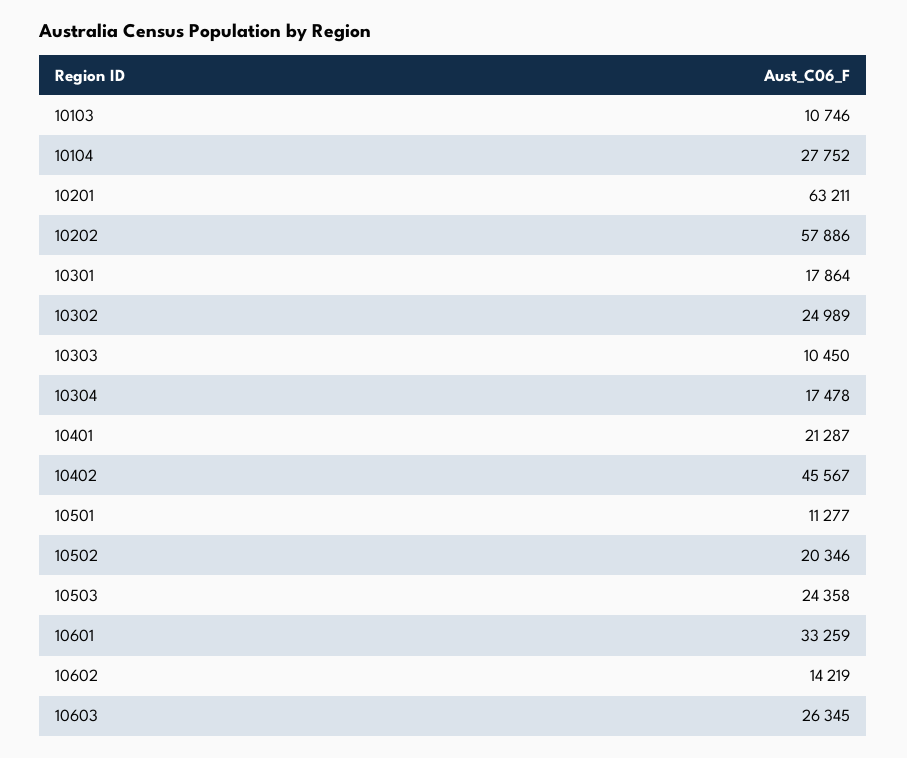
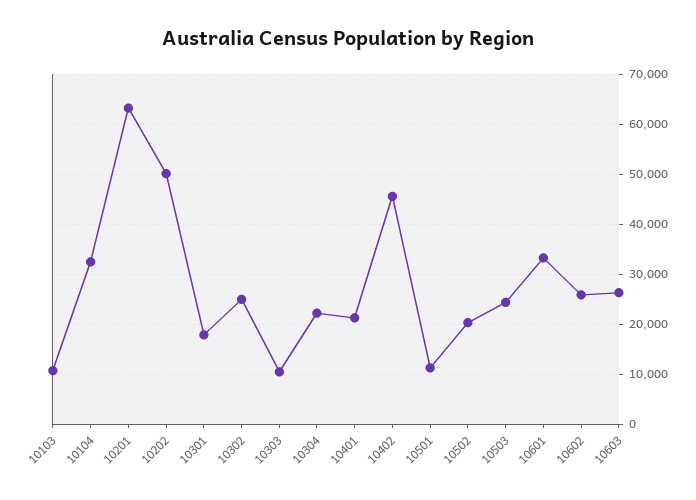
  {
    "10103": 10746,
-   "10104": 27752,
+   "10104": 32000,
    "10201": 63211,
-   "10202": 57886,
+   "10202": 50000,
    "10301": 17864,
    "10302": 24989,
    "10303": 10450,
-   "10304": 17478,
+   "10304": 22000,
    "10401": 21287,
    "10402": 45567,
    "10501": 11277,
    "10502": 20346,
    "10503": 24358,
    "10601": 33259,
-   "10602": 14219,
+   "10602": 26000,
    "10603": 26345
  }

